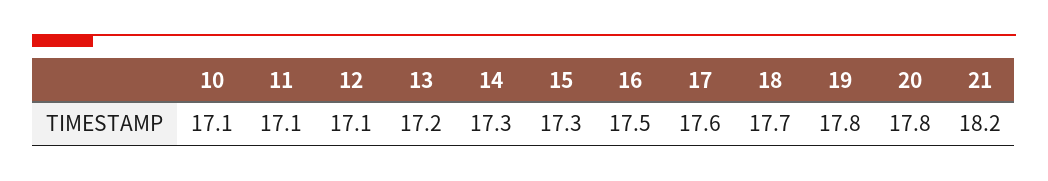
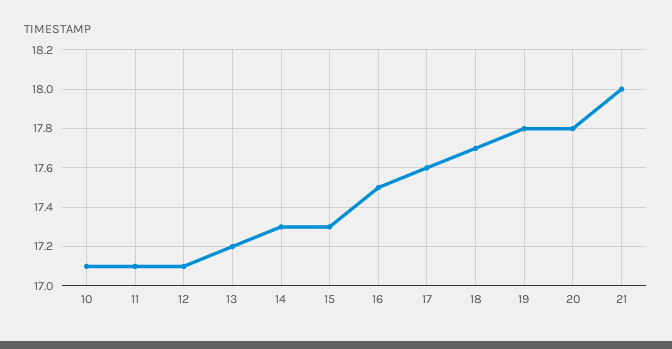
  {
    "10": 17.1,
    "11": 17.1,
    "12": 17.1,
    "13": 17.2,
    "14": 17.3,
    "15": 17.3,
    "16": 17.5,
    "17": 17.6,
    "18": 17.7,
    "19": 17.8,
    "20": 17.8,
-   "21": 18.2
+   "21": 18
  }

